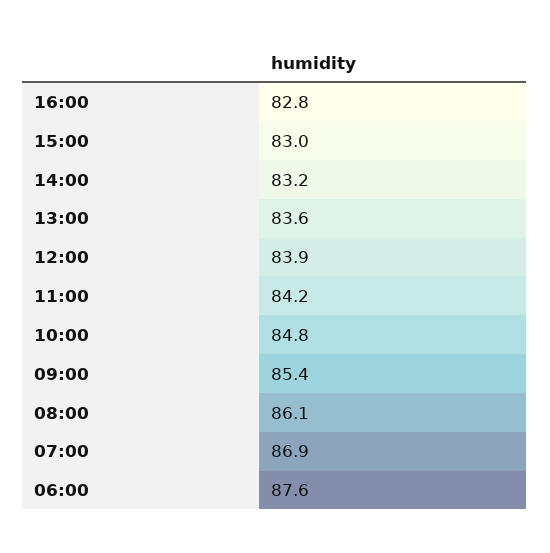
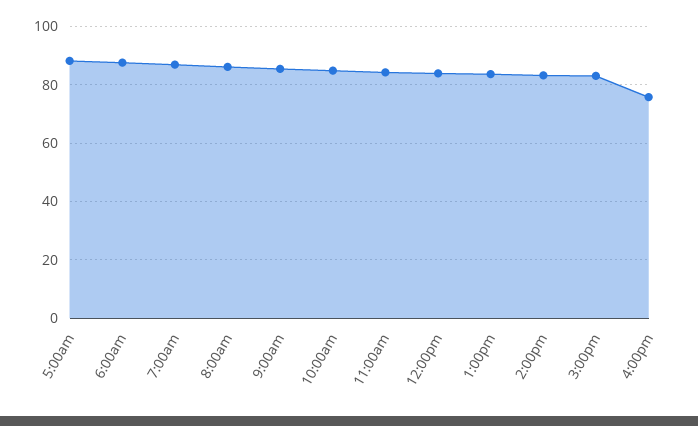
  {
-   "16:00": 82.8,
+   "16:00": 75,
    "15:00": 83,
    "14:00": 83.2,
    "13:00": 83.6,
    "12:00": 83.9,
    "11:00": 84.2,
    "10:00": 84.8,
    "09:00": 85.4,
    "08:00": 86.1,
    "07:00": 86.9,
-   "06:00": 87.6
+   "06:00": 87.6,
+   "5:00am": 87.5
  }

